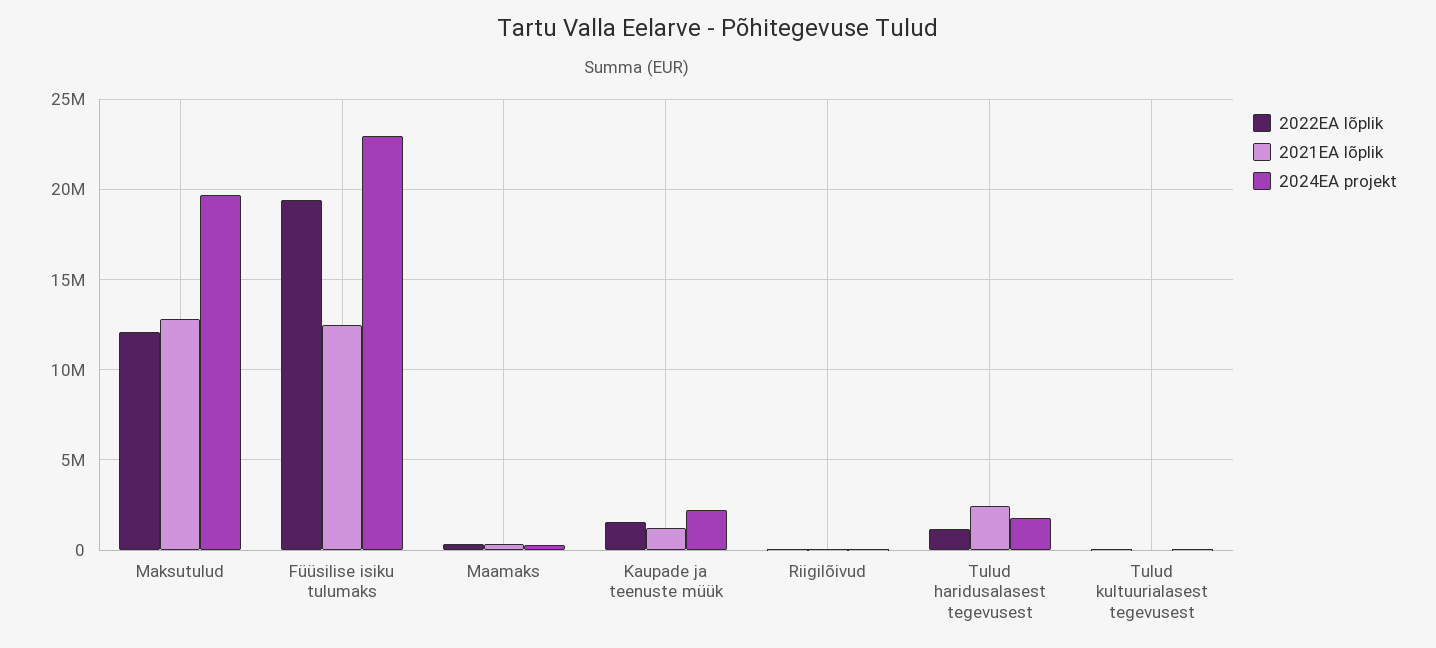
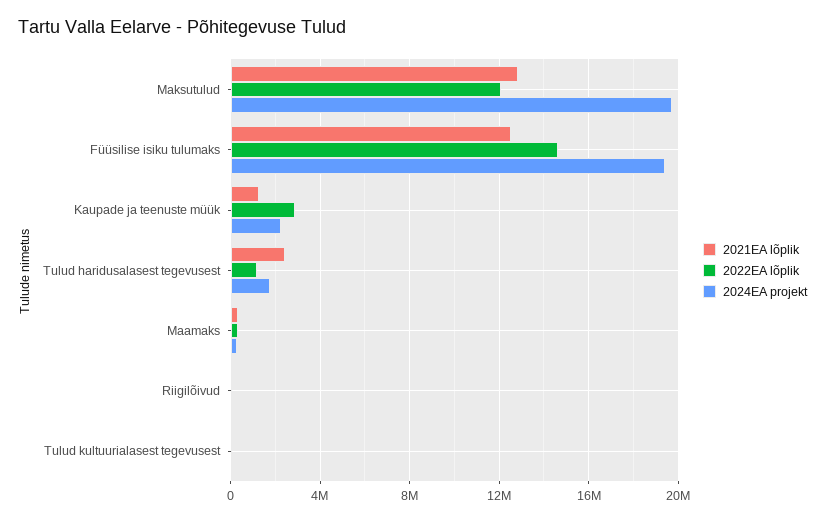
  {
    "2022EA lõplik": {
      "Maksutulud": 12000000,
-     "Füüsilise isiku tulumaks": 19500000,
+     "Füüsilise isiku tulumaks": 14500000,
      "Maamaks": 500000,
-     "Kaupade ja teenuste müük": 1500000,
+     "Kaupade ja teenuste müük": 3000000,
      "Riigilõivud": 0,
      "Tulud haridusalasest tegevusest": 1000000,
      "Tulud kultuurialasest tegevusest": 0
    },
    "2021EA lõplik": {
      "Maksutulud": 13000000,
      "Füüsilise isiku tulumaks": 12500000,
      "Maamaks": 500000,
      "Kaupade ja teenuste müük": 1000000,
      "Riigilõivud": 0,
      "Tulud haridusalasest tegevusest": 2500000,
      "Tulud kultuurialasest tegevusest": 0
    },
    "2024EA projekt": {
      "Maksutulud": 19500000,
-     "Füüsilise isiku tulumaks": 23000000,
+     "Füüsilise isiku tulumaks": 19500000,
      "Maamaks": 500000,
      "Kaupade ja teenuste müük": 2000000,
      "Riigilõivud": 0,
      "Tulud haridusalasest tegevusest": 2000000,
      "Tulud kultuurialasest tegevusest": 0
    }
  }

